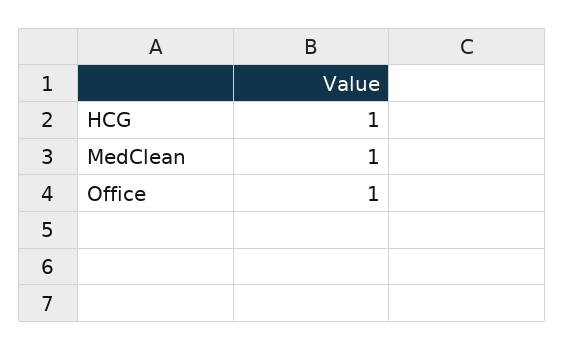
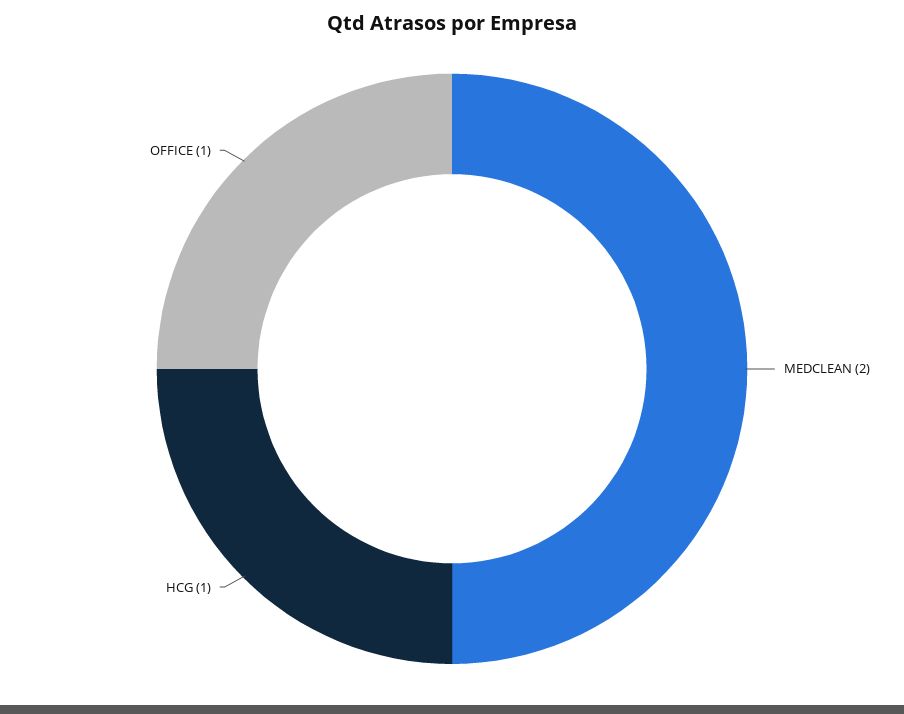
  {
    "HCG": 1,
-   "MedClean": 1,
+   "MedClean": 2,
    "Office": 1
  }

